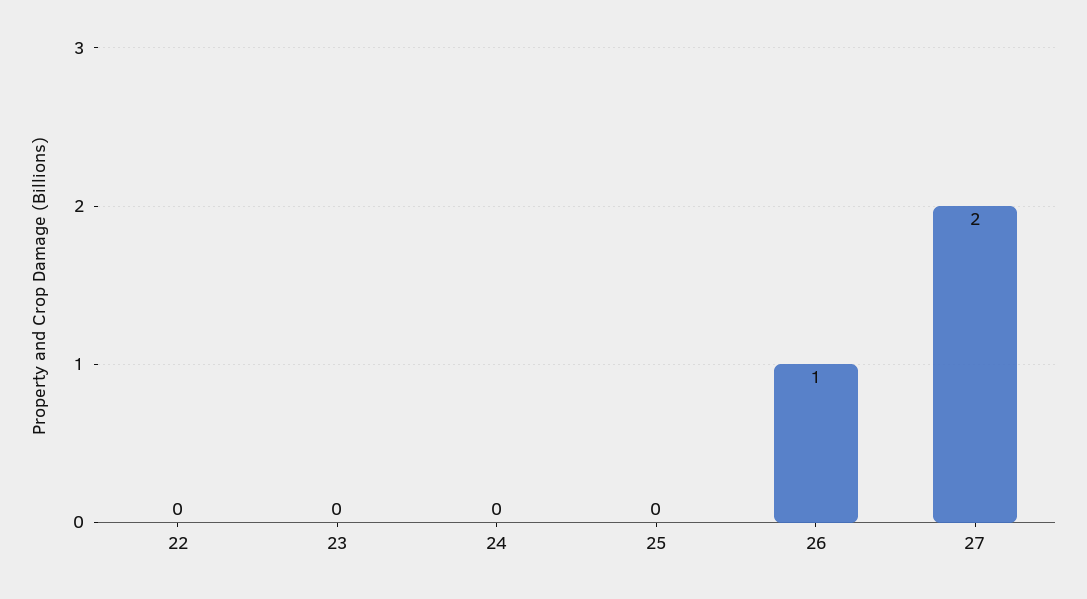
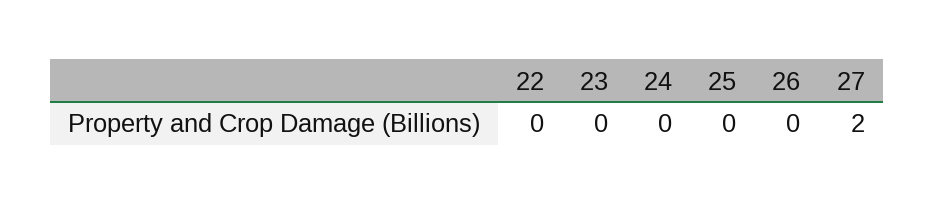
  {
    "22": 0,
    "23": 0,
    "24": 0,
    "25": 0,
-   "26": 1,
+   "26": 0,
    "27": 2
  }

